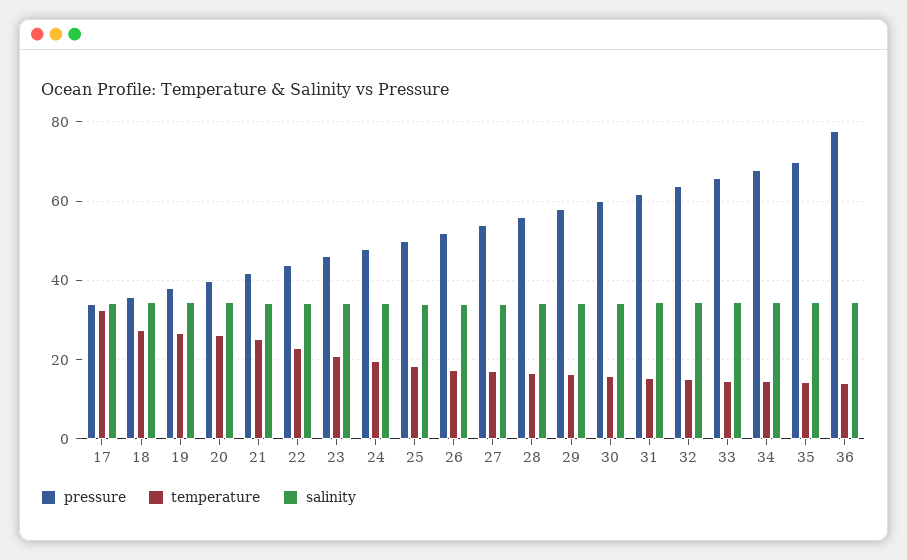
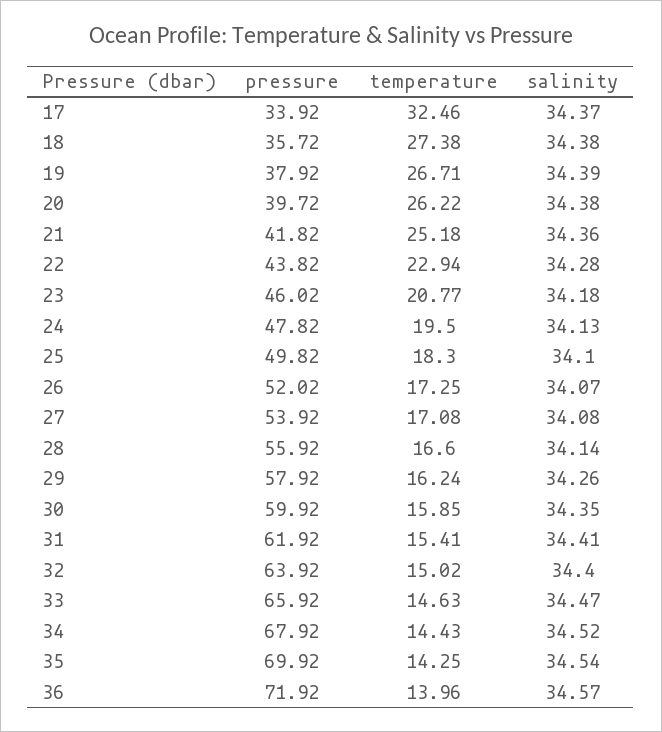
  {
    "pressure": {
      "17": 33.92,
      "18": 35.72,
      "19": 37.92,
      "20": 39.72,
      "21": 41.82,
      "22": 43.82,
      "23": 46.02,
      "24": 47.82,
      "25": 49.82,
      "26": 52.02,
      "27": 53.92,
      "28": 55.92,
      "29": 57.92,
      "30": 59.92,
      "31": 61.92,
      "32": 63.92,
      "33": 65.92,
      "34": 67.92,
      "35": 69.92,
-     "36": 78
+     "36": 71.92
    },
    "temperature": {
      "17": 32.46,
      "18": 27.38,
      "19": 26.71,
      "20": 26.22,
      "21": 25.18,
      "22": 22.94,
      "23": 20.77,
      "24": 19.5,
      "25": 18.3,
      "26": 17.25,
      "27": 17.08,
      "28": 16.6,
      "29": 16.24,
      "30": 15.85,
      "31": 15.41,
      "32": 15.02,
      "33": 14.63,
      "34": 14.43,
      "35": 14.25,
      "36": 13.96
    },
    "salinity": {
      "17": 34.37,
      "18": 34.38,
      "19": 34.39,
      "20": 34.38,
      "21": 34.36,
      "22": 34.28,
      "23": 34.18,
      "24": 34.13,
      "25": 34.1,
      "26": 34.07,
      "27": 34.08,
      "28": 34.14,
      "29": 34.26,
      "30": 34.35,
      "31": 34.41,
      "32": 34.4,
      "33": 34.47,
      "34": 34.52,
      "35": 34.54,
      "36": 34.57
    }
  }

